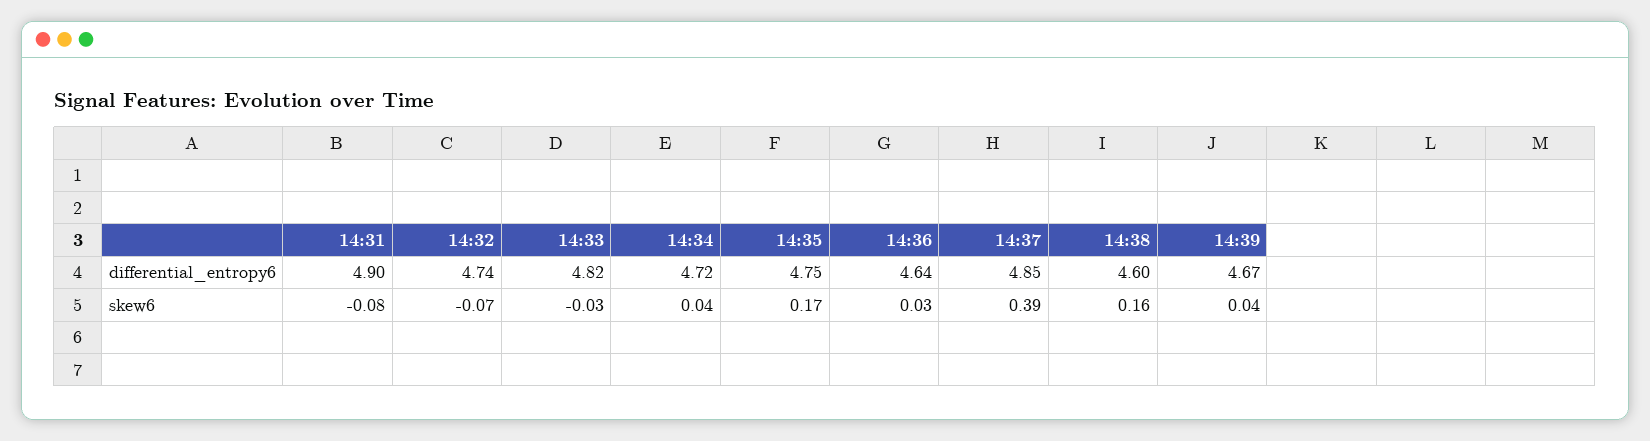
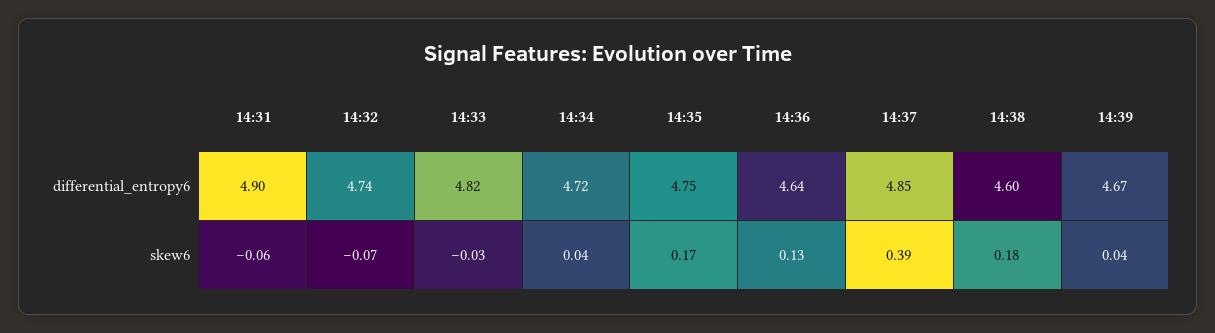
  {
    "14:31": {
      "differential_entropy6": 4.9,
-     "skew6": -0.08
+     "skew6": -0.06
    },
    "14:32": {
      "differential_entropy6": 4.74,
      "skew6": -0.07
    },
    "14:33": {
      "differential_entropy6": 4.82,
      "skew6": -0.03
    },
    "14:34": {
      "differential_entropy6": 4.72,
      "skew6": 0.04
    },
    "14:35": {
      "differential_entropy6": 4.75,
      "skew6": 0.17
    },
    "14:36": {
      "differential_entropy6": 4.64,
-     "skew6": 0.03
+     "skew6": 0.13
    },
    "14:37": {
      "differential_entropy6": 4.85,
      "skew6": 0.39
    },
    "14:38": {
      "differential_entropy6": 4.6,
-     "skew6": 0.16
+     "skew6": 0.18
    },
    "14:39": {
      "differential_entropy6": 4.67,
      "skew6": 0.04
    }
  }

